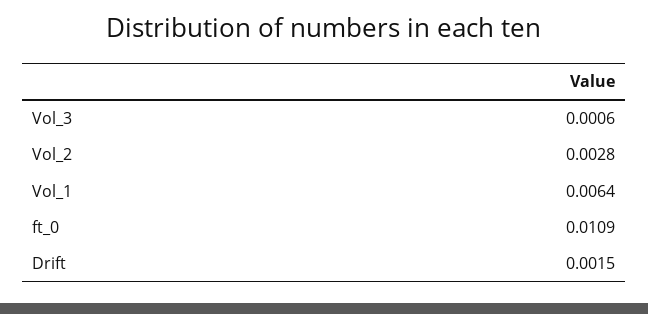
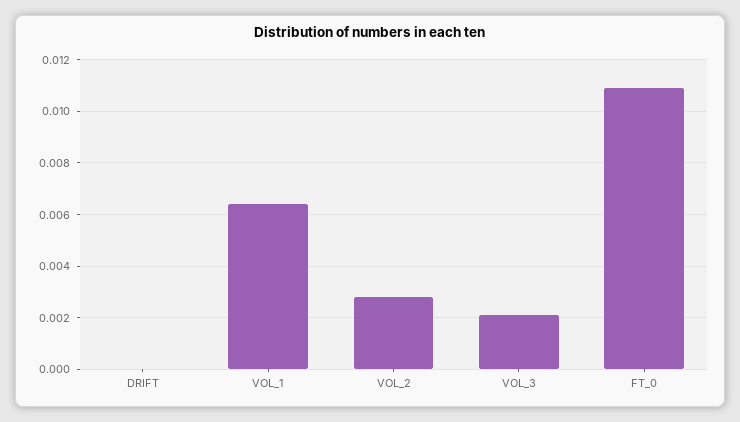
  {
-   "Vol_3": 0.0006,
+   "Vol_3": 0.002,
    "Vol_2": 0.0028,
    "Vol_1": 0.0064,
    "ft_0": 0.0109,
-   "Drift": 0.0015
+   "Drift": 0
  }

